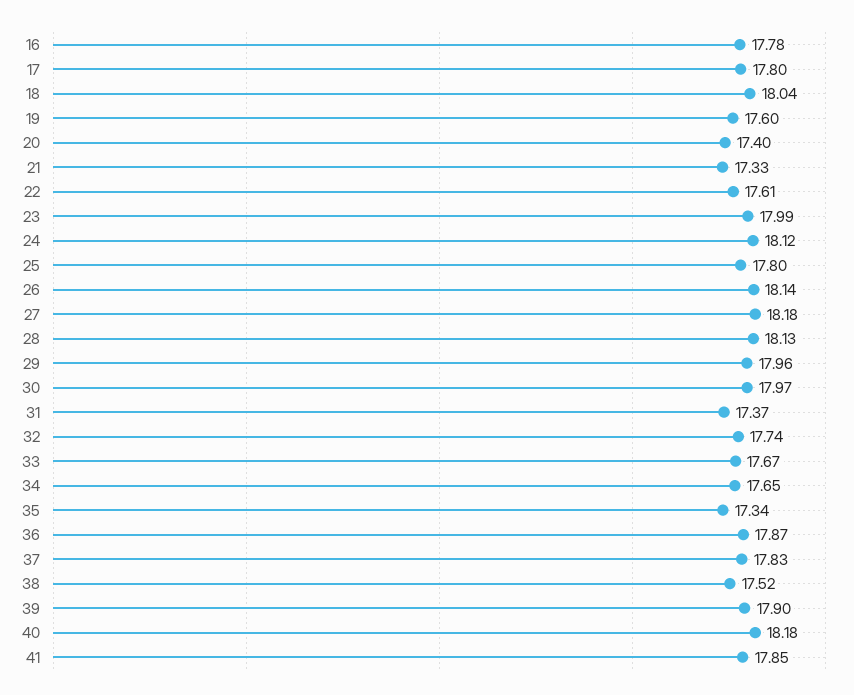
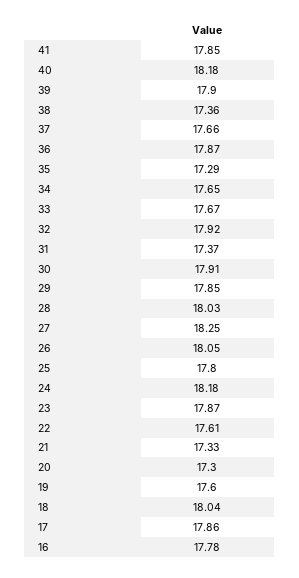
  {
    "16": 17.78,
-   "17": 17.8,
+   "17": 17.86,
    "18": 18.04,
    "19": 17.6,
-   "20": 17.4,
+   "20": 17.3,
    "21": 17.33,
    "22": 17.61,
-   "23": 17.99,
+   "23": 17.87,
-   "24": 18.12,
+   "24": 18.18,
    "25": 17.8,
-   "26": 18.14,
+   "26": 18.05,
-   "27": 18.18,
+   "27": 18.25,
-   "28": 18.13,
+   "28": 18.03,
-   "29": 17.96,
+   "29": 17.85,
-   "30": 17.97,
+   "30": 17.91,
    "31": 17.37,
-   "32": 17.74,
+   "32": 17.92,
    "33": 17.67,
    "34": 17.65,
-   "35": 17.34,
+   "35": 17.29,
    "36": 17.87,
-   "37": 17.83,
+   "37": 17.66,
-   "38": 17.52,
+   "38": 17.36,
    "39": 17.9,
    "40": 18.18,
    "41": 17.85
  }

